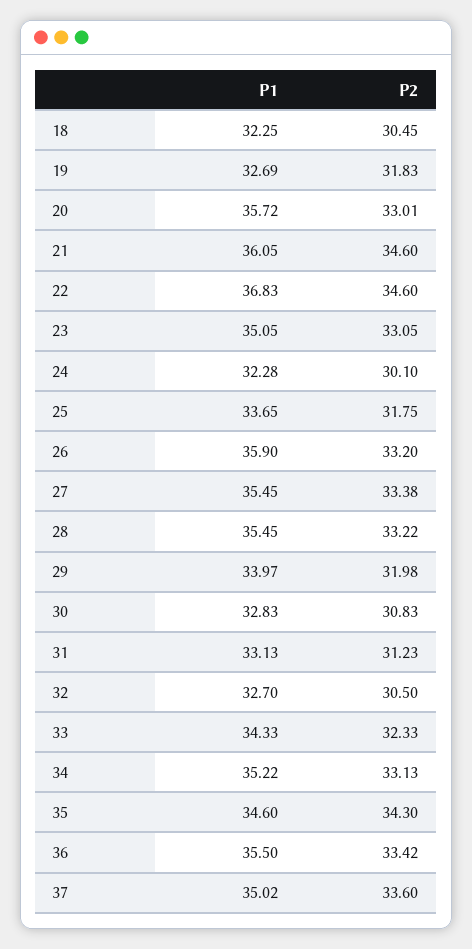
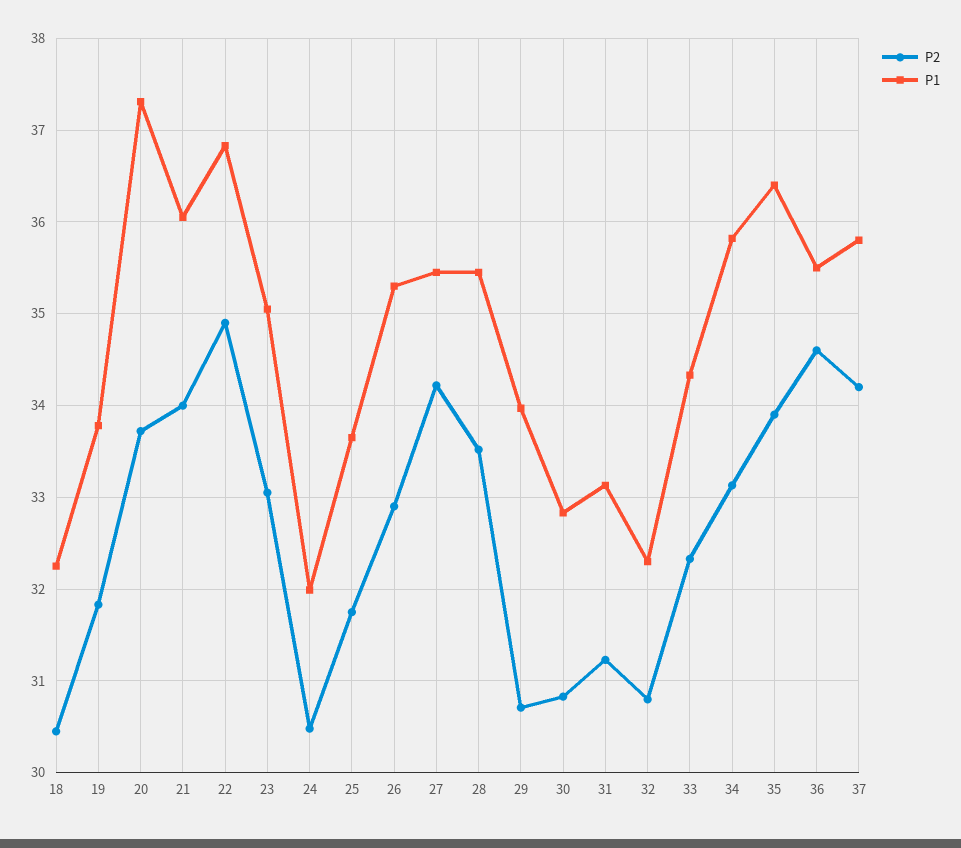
  {
    "P1": {
      "18": 32.25,
-     "19": 32.69,
+     "19": 33.8,
-     "20": 35.72,
+     "20": 37.3,
      "21": 36.05,
      "22": 36.83,
      "23": 35.05,
-     "24": 32.28,
+     "24": 32,
      "25": 33.65,
-     "26": 35.9,
+     "26": 35.3,
      "27": 35.45,
      "28": 35.45,
      "29": 33.97,
      "30": 32.83,
      "31": 33.13,
-     "32": 32.7,
+     "32": 32.3,
      "33": 34.33,
-     "34": 35.22,
+     "34": 35.8,
-     "35": 34.6,
+     "35": 36.4,
      "36": 35.5,
-     "37": 35.02
+     "37": 35.8
    },
    "P2": {
      "18": 30.45,
      "19": 31.83,
-     "20": 33.01,
+     "20": 33.7,
-     "21": 34.6,
+     "21": 34,
-     "22": 34.6,
+     "22": 34.9,
      "23": 33.05,
-     "24": 30.1,
+     "24": 30.5,
      "25": 31.75,
-     "26": 33.2,
+     "26": 32.9,
-     "27": 33.38,
+     "27": 34.2,
-     "28": 33.22,
+     "28": 33.5,
-     "29": 31.98,
+     "29": 30.7,
      "30": 30.83,
      "31": 31.23,
-     "32": 30.5,
+     "32": 30.8,
      "33": 32.33,
      "34": 33.13,
-     "35": 34.3,
+     "35": 33.9,
-     "36": 33.42,
+     "36": 34.6,
-     "37": 33.6
+     "37": 34.2
    }
  }

